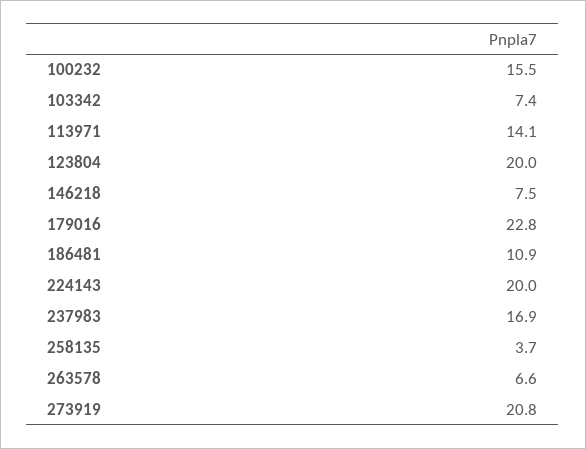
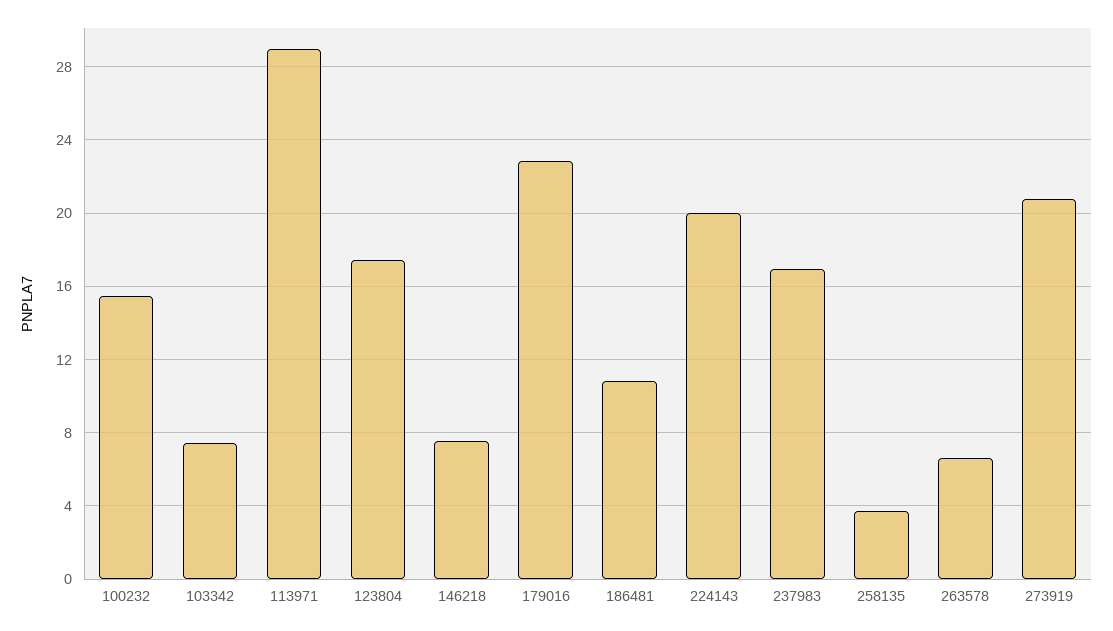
  {
    "100232": 15.5,
    "103342": 7.4,
-   "113971": 14.1,
+   "113971": 29,
-   "123804": 20,
+   "123804": 17.5,
    "146218": 7.5,
    "179016": 22.8,
    "186481": 10.9,
    "224143": 20,
    "237983": 16.9,
    "258135": 3.7,
    "263578": 6.6,
    "273919": 20.8
  }

